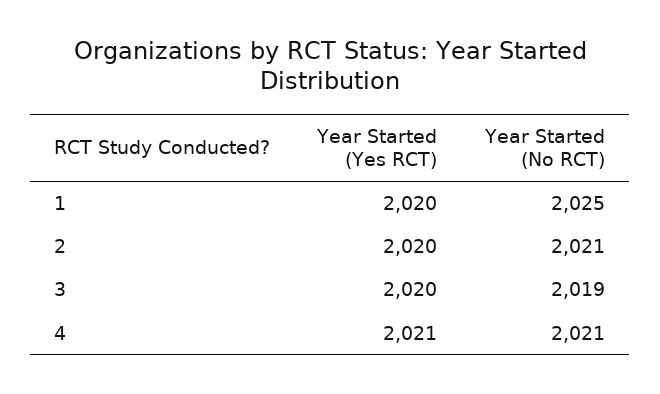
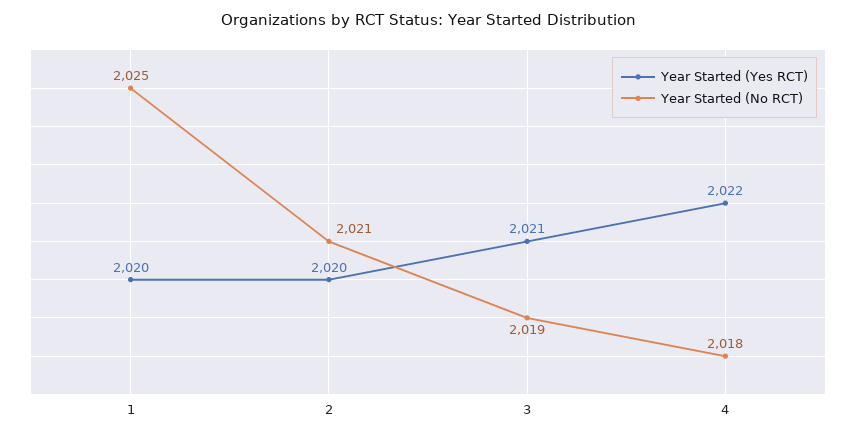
  {
    "Year Started (Yes RCT)": {
      "1": 2020,
      "2": 2020,
-     "3": 2020,
+     "3": 2021,
-     "4": 2021
+     "4": 2022
    },
    "Year Started (No RCT)": {
      "1": 2025,
      "2": 2021,
      "3": 2019,
-     "4": 2021
+     "4": 2018
    }
  }

